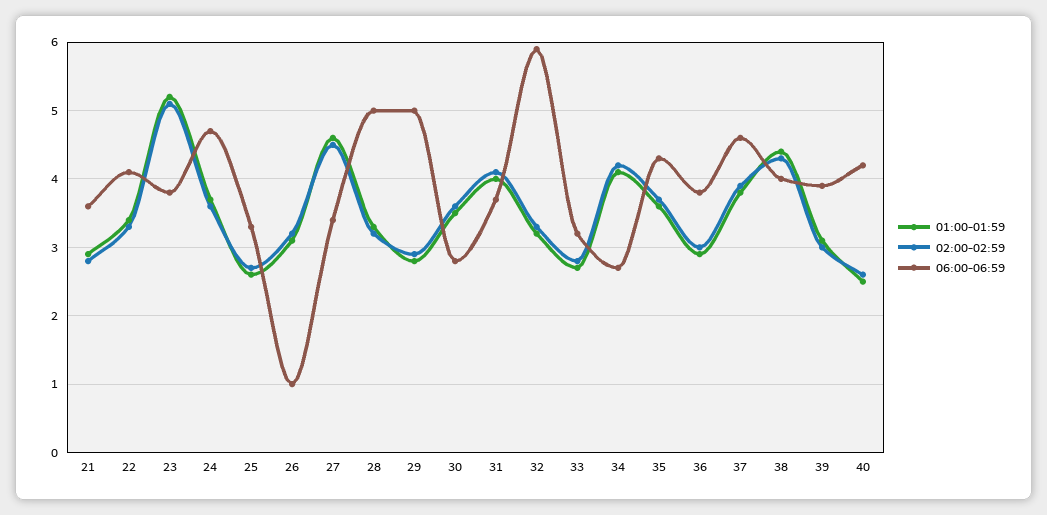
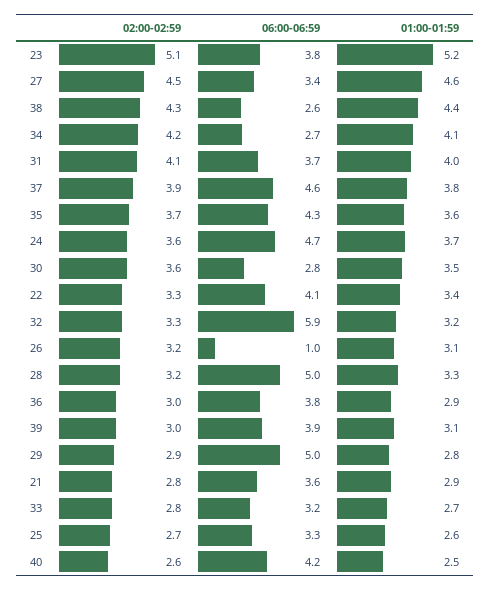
  {
    "01:00-01:59": {
      "21": 2.9,
      "22": 3.4,
      "23": 5.2,
      "24": 3.7,
      "25": 2.6,
      "26": 3.1,
      "27": 4.6,
      "28": 3.3,
      "29": 2.8,
      "30": 3.5,
      "31": 4,
      "32": 3.2,
      "33": 2.7,
      "34": 4.1,
      "35": 3.6,
      "36": 2.9,
      "37": 3.8,
      "38": 4.4,
      "39": 3.1,
      "40": 2.5
    },
    "02:00-02:59": {
      "21": 2.8,
      "22": 3.3,
      "23": 5.1,
      "24": 3.6,
      "25": 2.7,
      "26": 3.2,
      "27": 4.5,
      "28": 3.2,
      "29": 2.9,
      "30": 3.6,
      "31": 4.1,
      "32": 3.3,
      "33": 2.8,
      "34": 4.2,
      "35": 3.7,
      "36": 3,
      "37": 3.9,
      "38": 4.3,
      "39": 3,
      "40": 2.6
    },
    "06:00-06:59": {
      "21": 3.6,
      "22": 4.1,
      "23": 3.8,
      "24": 4.7,
      "25": 3.3,
      "26": 1,
      "27": 3.4,
      "28": 5,
      "29": 5,
      "30": 2.8,
      "31": 3.7,
      "32": 5.9,
      "33": 3.2,
      "34": 2.7,
      "35": 4.3,
      "36": 3.8,
      "37": 4.6,
-     "38": 4,
+     "38": 2.6,
      "39": 3.9,
      "40": 4.2
    }
  }

